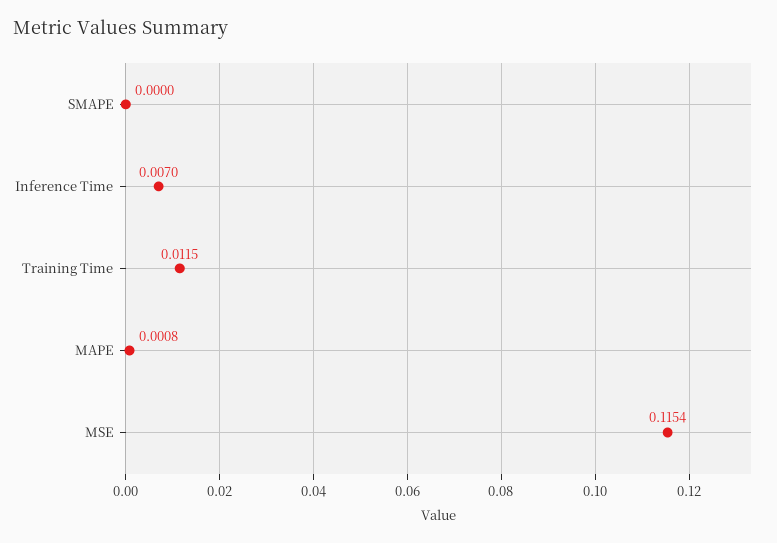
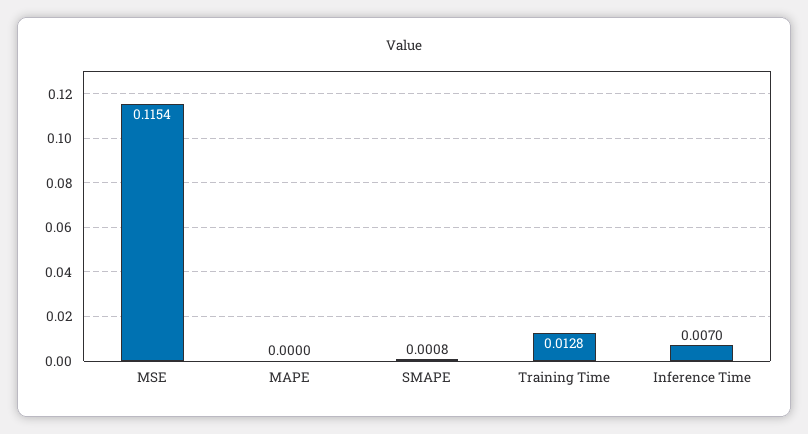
  {
-   "SMAPE": 0,
+   "SMAPE": 0.0008,
    "Inference Time": 0.007,
-   "Training Time": 0.0115,
+   "Training Time": 0.0128,
-   "MAPE": 0.0008,
+   "MAPE": 0,
    "MSE": 0.1154
  }

